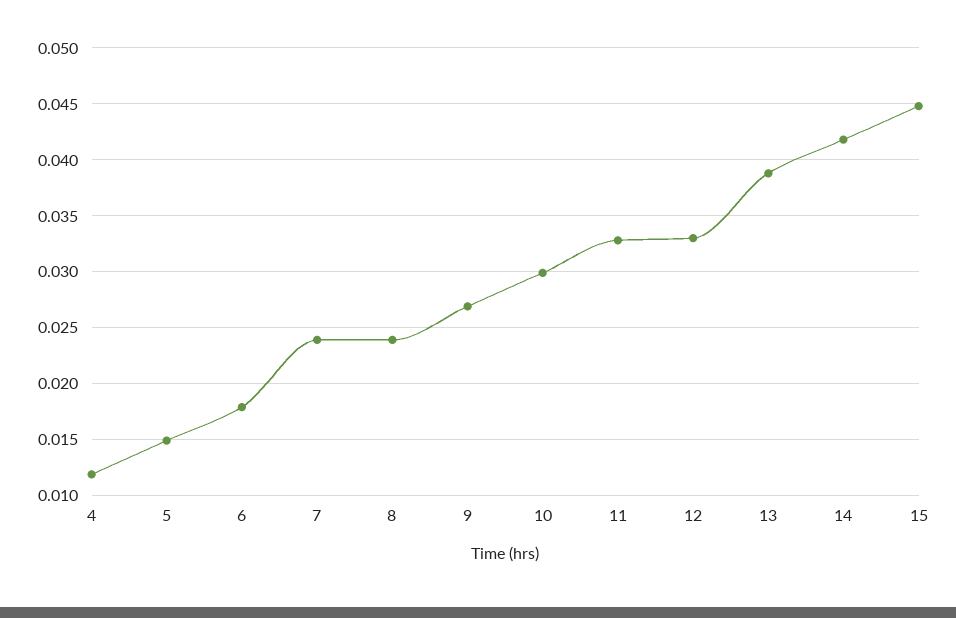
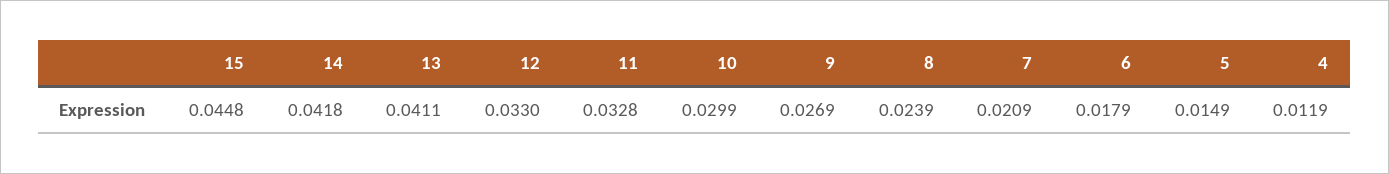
  {
    "4": 0.0119,
    "5": 0.0149,
    "6": 0.0179,
-   "7": 0.024,
+   "7": 0.0209,
    "8": 0.0239,
    "9": 0.0269,
    "10": 0.0299,
    "11": 0.0328,
    "12": 0.033,
-   "13": 0.039,
+   "13": 0.0411,
    "14": 0.0418,
    "15": 0.0448
  }

